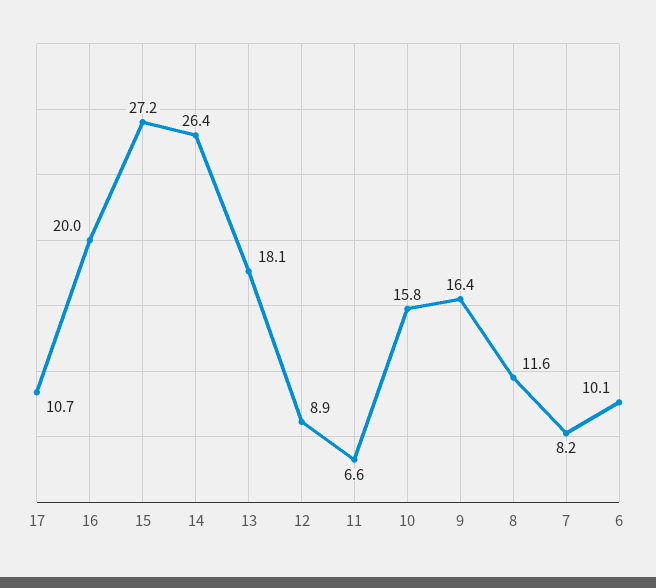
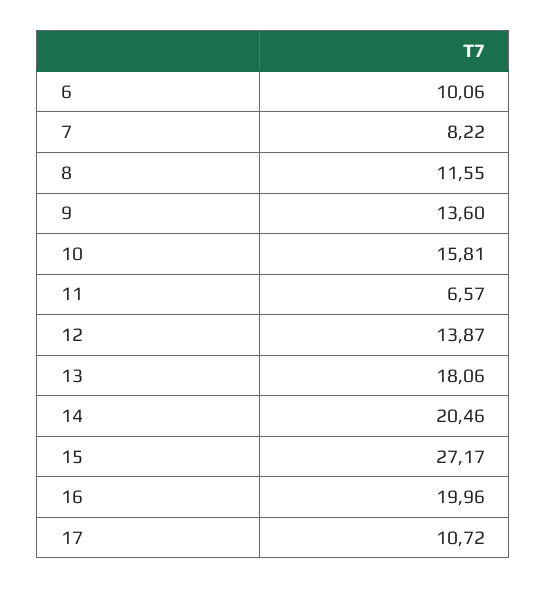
  {
    "17": 10.72,
    "16": 19.96,
    "15": 27.17,
-   "14": 26.4,
+   "14": 20.46,
    "13": 18.06,
-   "12": 8.9,
+   "12": 13.87,
    "11": 6.57,
    "10": 15.81,
-   "9": 16.4,
+   "9": 13.6,
    "8": 11.55,
    "7": 8.22,
    "6": 10.06
  }

